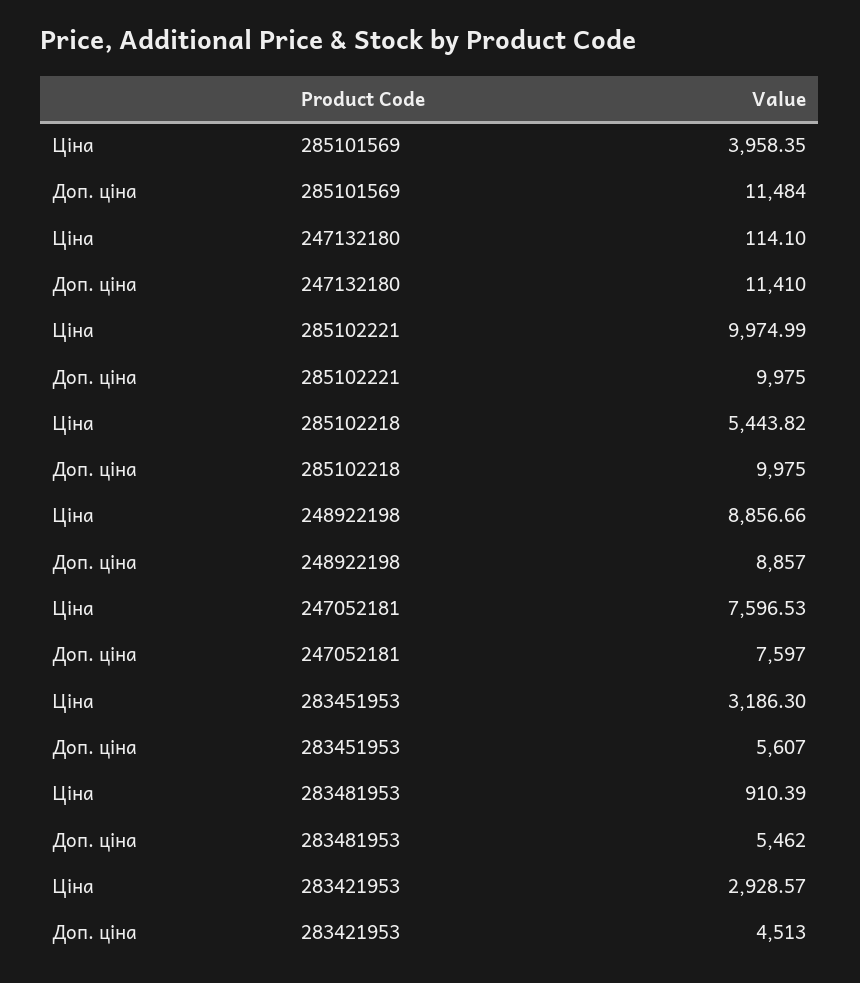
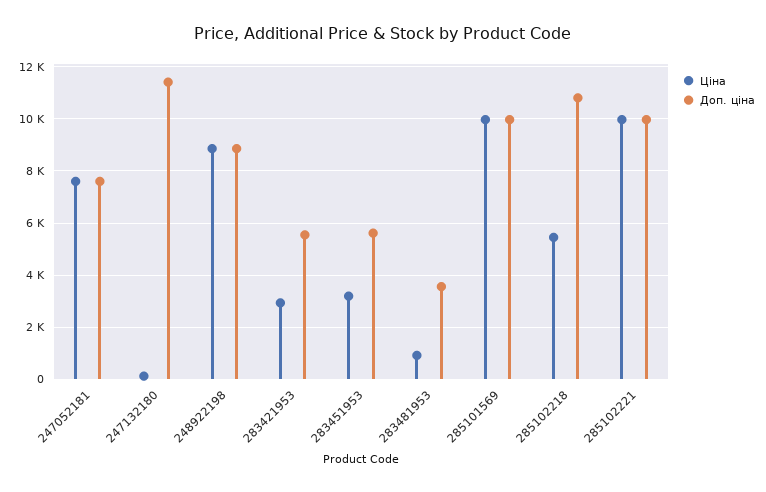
  {
    "Ціна": {
-     "285101569": 3958.35,
+     "285101569": 10000,
      "247132180": 114.1,
      "285102221": 9974.99,
      "285102218": 5443.82,
      "248922198": 8856.66,
      "247052181": 7596.53,
      "283451953": 3186.3,
      "283481953": 910.39,
      "283421953": 2928.57
    },
    "Доп. ціна": {
-     "285101569": 11484,
+     "285101569": 10000,
      "247132180": 11410,
      "285102221": 9975,
-     "285102218": 9975,
+     "285102218": 10750,
      "248922198": 8857,
      "247052181": 7597,
      "283451953": 5607,
-     "283481953": 5462,
+     "283481953": 3500,
-     "283421953": 4513
+     "283421953": 5500
    }
  }

